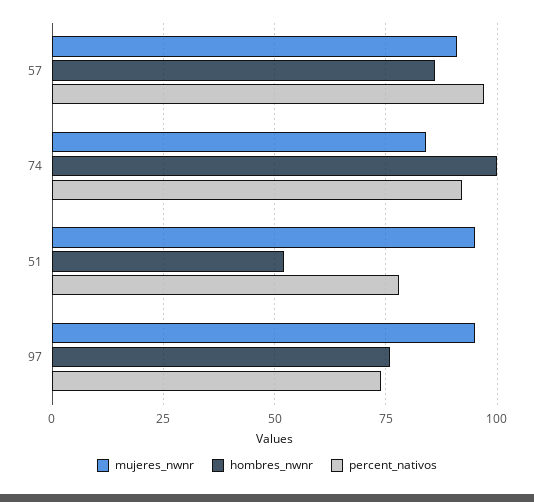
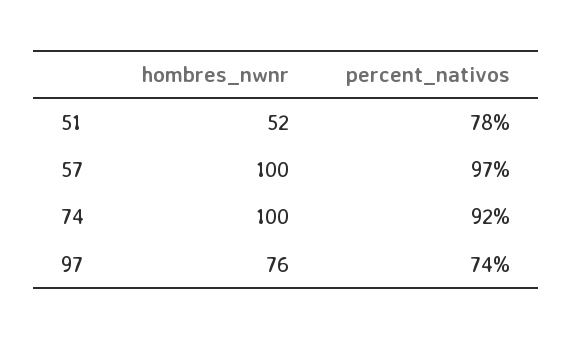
  {
-   "mujeres_nwnr": {
-     "57": 90,
-     "74": 85,
-     "51": 95,
-     "97": 95
-   },
    "hombres_nwnr": {
-     "57": 85,
+     "57": 100,
      "74": 100,
      "51": 52,
      "97": 76
    },
    "percent_nativos": {
      "57": 97,
      "74": 92,
      "51": 78,
      "97": 74
    }
  }

